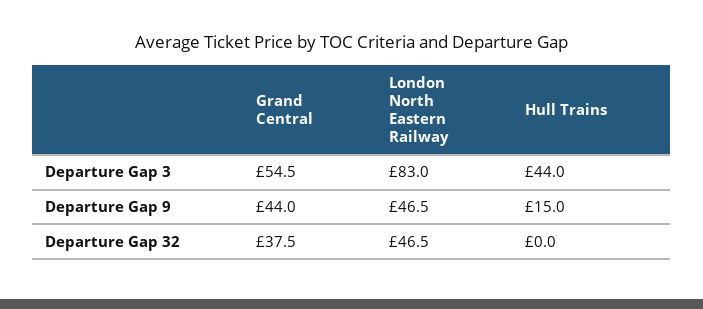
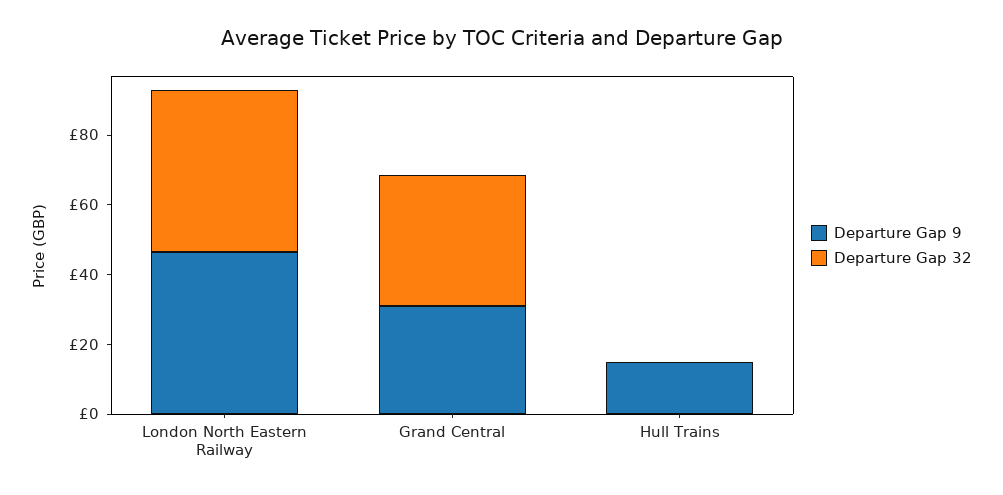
  {
-   "Departure Gap 3": {
-     "Grand Central": 54.5,
-     "London North Eastern Railway": 83,
-     "Hull Trains": 44
-   },
    "Departure Gap 9": {
-     "Grand Central": 44,
+     "Grand Central": 30,
      "London North Eastern Railway": 46.5,
      "Hull Trains": 15
    },
    "Departure Gap 32": {
      "Grand Central": 37.5,
      "London North Eastern Railway": 46.5,
      "Hull Trains": 0
    }
  }

